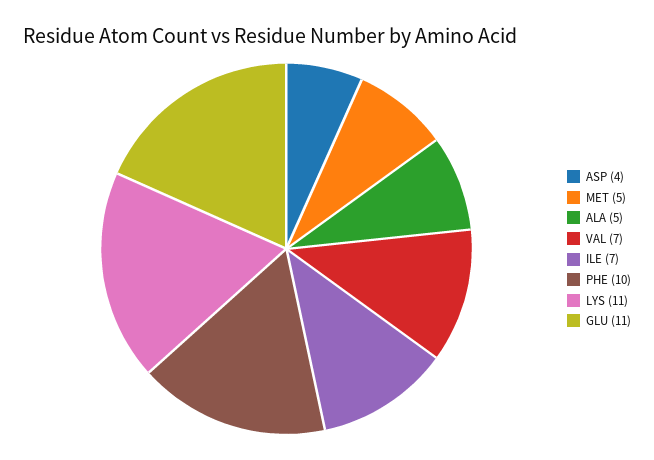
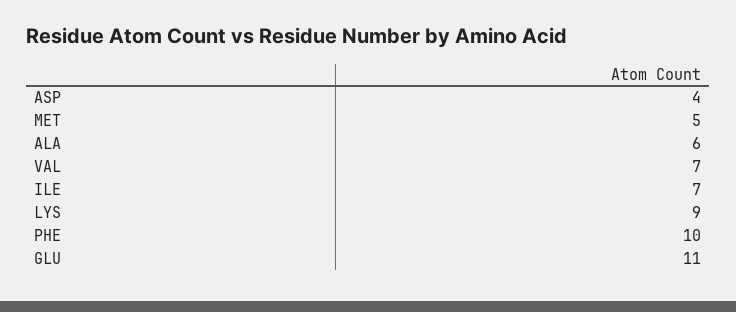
  {
    "ASP": 4,
    "MET": 5,
-   "ALA": 5,
+   "ALA": 6,
    "VAL": 7,
    "ILE": 7,
    "PHE": 10,
-   "LYS": 11,
+   "LYS": 9,
    "GLU": 11
  }

